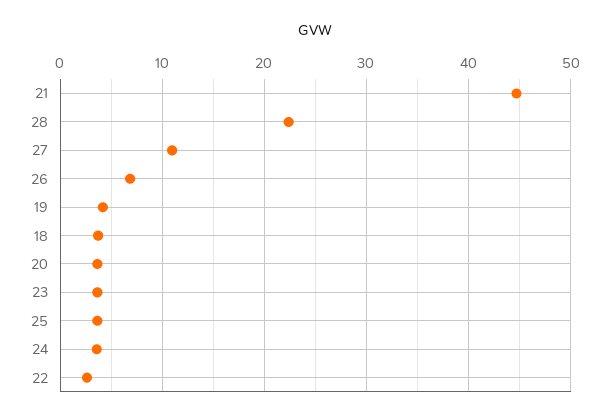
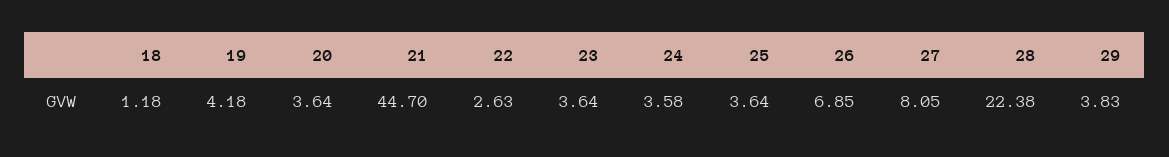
  {
    "21": 44.7,
    "28": 22.38,
-   "27": 11,
+   "27": 8.05,
    "26": 6.85,
    "19": 4.18,
-   "18": 4,
+   "18": 1.18,
    "20": 3.64,
    "23": 3.64,
    "25": 3.64,
    "24": 3.58,
-   "22": 2.63
+   "22": 2.63,
+   "29": 3.83
  }

